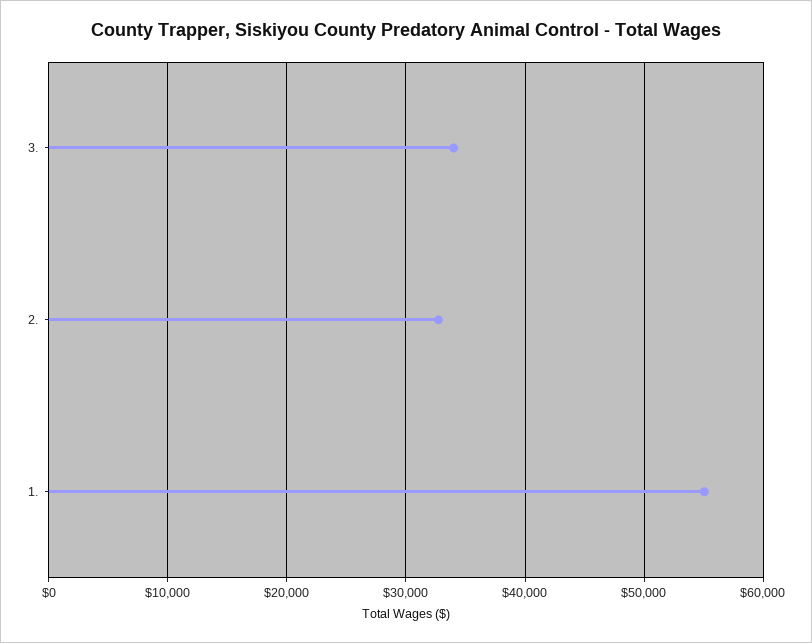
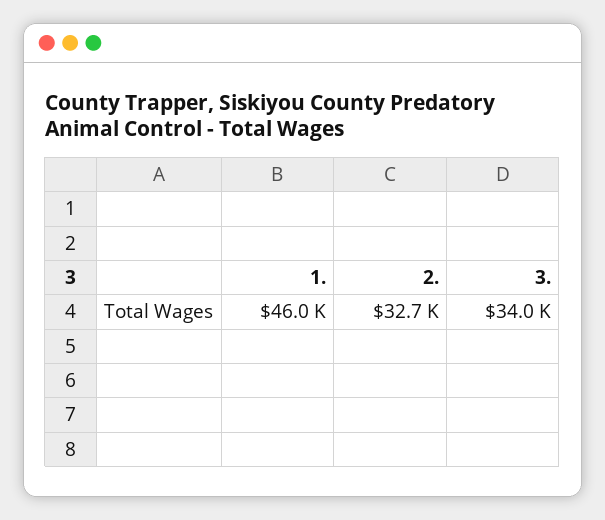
  {
    "3.": 34000,
    "2.": 32700,
-   "1.": 55000
+   "1.": 46000
  }

